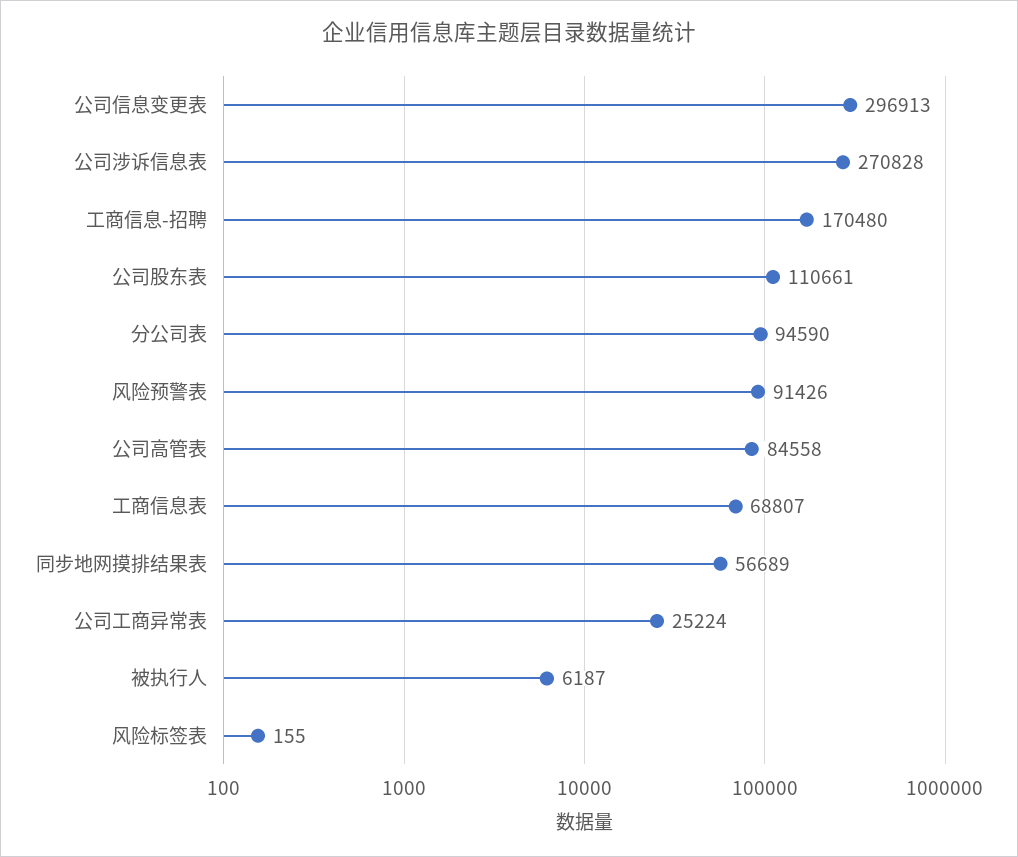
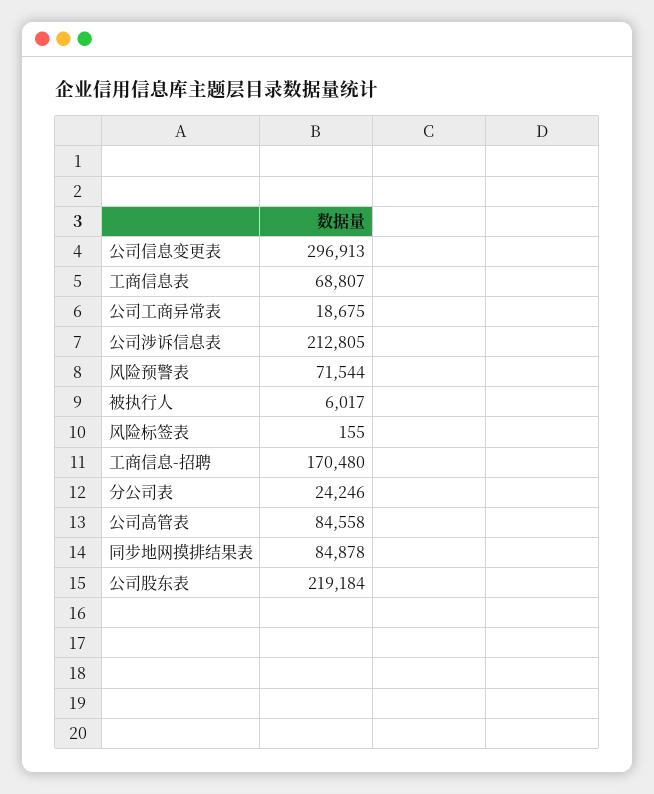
  {
    "公司信息变更表": 296913,
-   "公司涉诉信息表": 270828,
+   "公司涉诉信息表": 212805,
    "工商信息-招聘": 170480,
-   "公司股东表": 110661,
+   "公司股东表": 219184,
-   "分公司表": 94590,
+   "分公司表": 24246,
-   "风险预警表": 91426,
+   "风险预警表": 71544,
    "公司高管表": 84558,
    "工商信息表": 68807,
-   "同步地网摸排结果表": 56689,
+   "同步地网摸排结果表": 84878,
-   "公司工商异常表": 25224,
+   "公司工商异常表": 18675,
-   "被执行人": 6187,
+   "被执行人": 6017,
    "风险标签表": 155
  }

